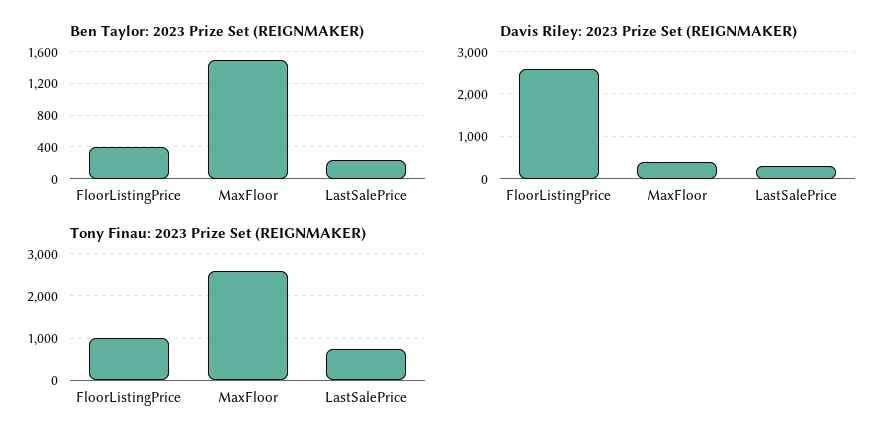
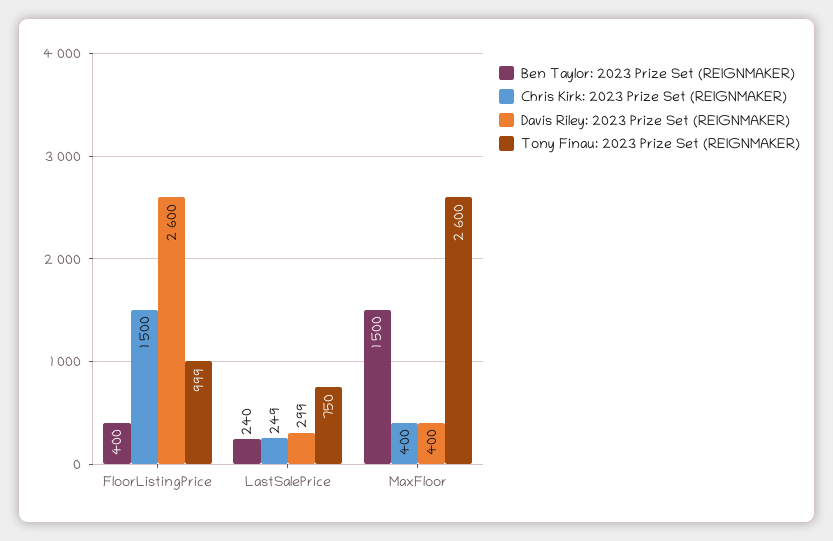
  {
    "Ben Taylor: 2023 Prize Set (REIGNMAKER)": {
      "FloorListingPrice": 400,
      "MaxFloor": 1500,
      "LastSalePrice": 240
    },
    "Davis Riley: 2023 Prize Set (REIGNMAKER)": {
      "FloorListingPrice": 2600,
      "MaxFloor": 400,
      "LastSalePrice": 299
    },
    "Tony Finau: 2023 Prize Set (REIGNMAKER)": {
      "FloorListingPrice": 999,
      "MaxFloor": 2600,
      "LastSalePrice": 750
-   }
+   },
+   "Chris Kirk: 2023 Prize Set (REIGNMAKER)": {
+     "FloorListingPrice": 1500,
+     "LastSalePrice": 249,
+     "MaxFloor": 400
+   }
  }

